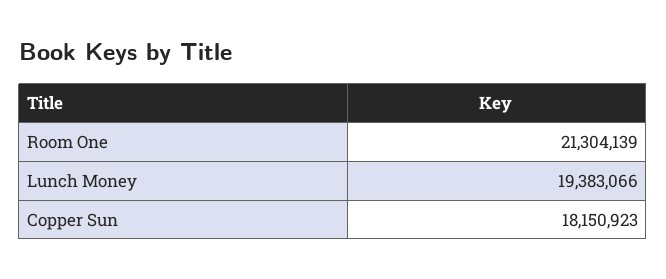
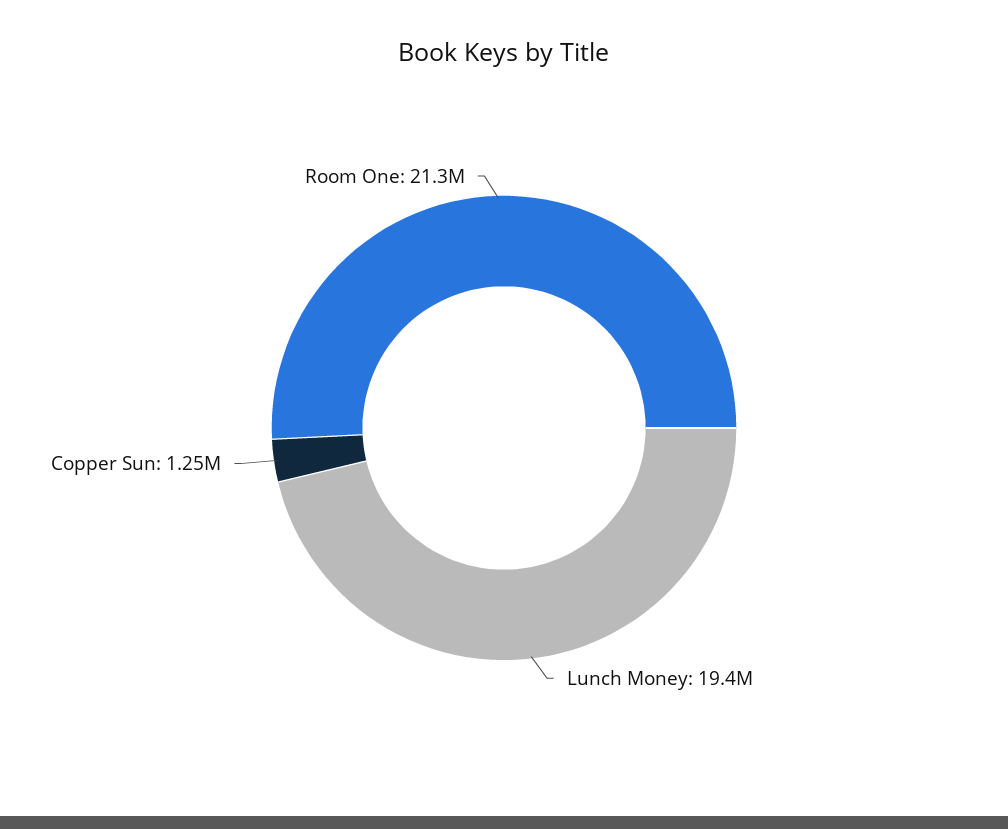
  {
    "Room One": 21304139,
    "Lunch Money": 19383066,
-   "Copper Sun": 18150923
+   "Copper Sun": 1250000
  }

